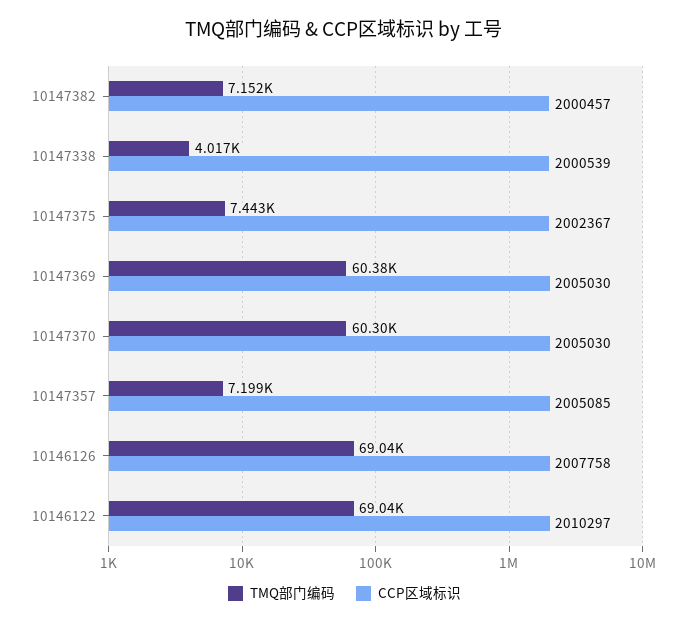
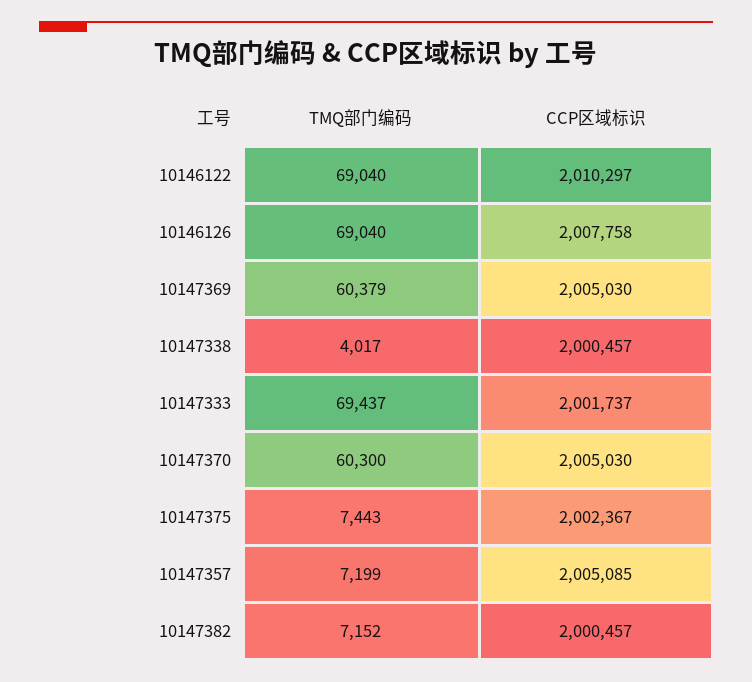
  {
    "TMQ部门编码": {
      "10147382": 7152,
      "10147338": 4017,
      "10147375": 7443,
      "10147369": 60379,
      "10147370": 60300,
      "10147357": 7199,
      "10146126": 69040,
-     "10146122": 69040
+     "10146122": 69040,
+     "10147333": 69437
    },
    "CCP区域标识": {
      "10147382": 2000457,
-     "10147338": 2000539,
+     "10147338": 2000457,
      "10147375": 2002367,
      "10147369": 2005030,
      "10147370": 2005030,
      "10147357": 2005085,
      "10146126": 2007758,
-     "10146122": 2010297
+     "10146122": 2010297,
+     "10147333": 2001737
    }
  }

